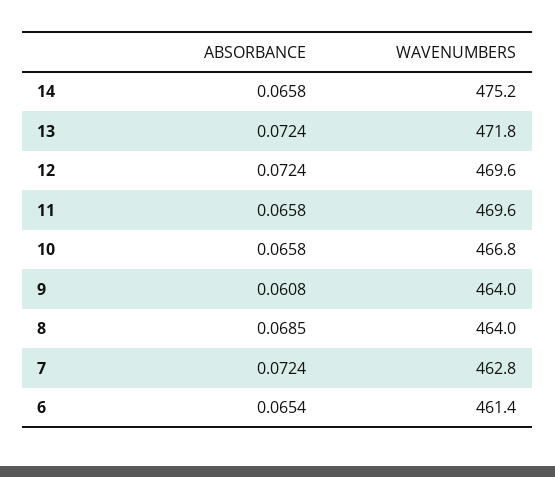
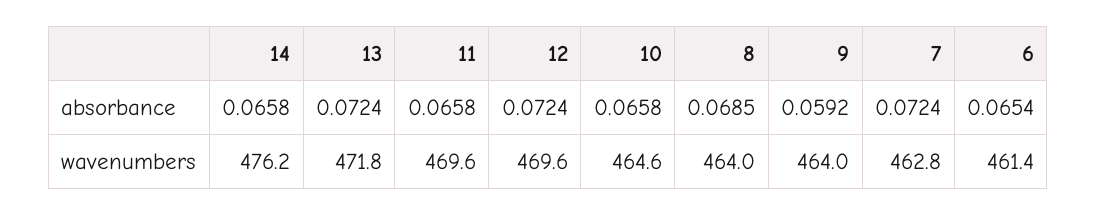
  {
    "ABSORBANCE": {
      "14": 0.0658,
      "13": 0.0724,
      "12": 0.0724,
      "11": 0.0658,
      "10": 0.0658,
-     "9": 0.0608,
+     "9": 0.0592,
      "8": 0.0685,
      "7": 0.0724,
      "6": 0.0654
    },
    "WAVENUMBERS": {
-     "14": 475.2,
+     "14": 476.2,
      "13": 471.8,
      "12": 469.6,
      "11": 469.6,
-     "10": 466.8,
+     "10": 464.6,
      "9": 464,
      "8": 464,
      "7": 462.8,
      "6": 461.4
    }
  }

